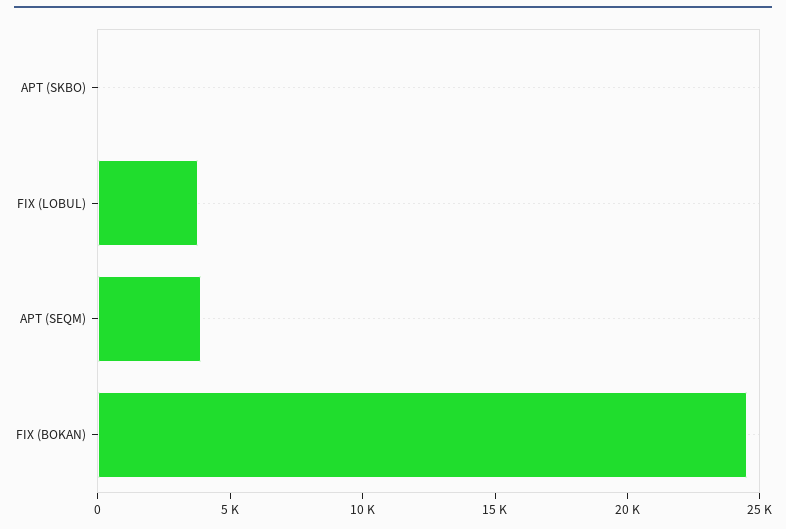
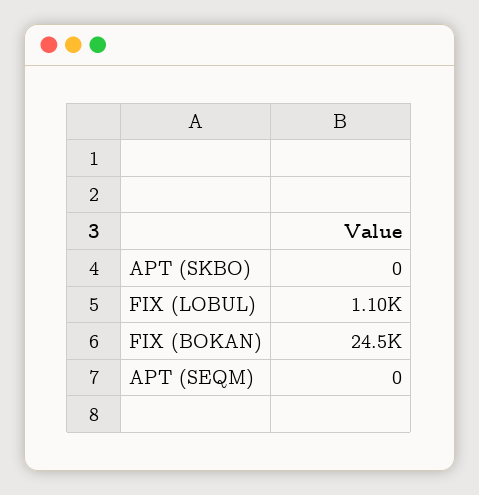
  {
    "APT (SKBO)": 0,
-   "FIX (LOBUL)": 4000,
+   "FIX (LOBUL)": 1100,
-   "APT (SEQM)": 4000,
+   "APT (SEQM)": 0,
    "FIX (BOKAN)": 24500
  }

